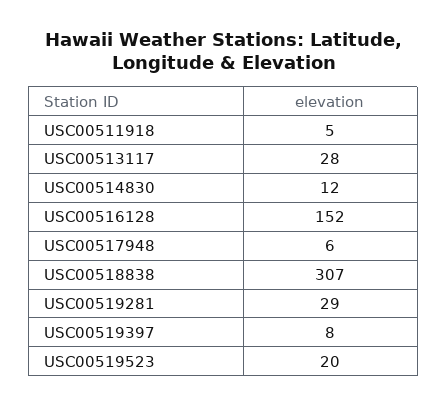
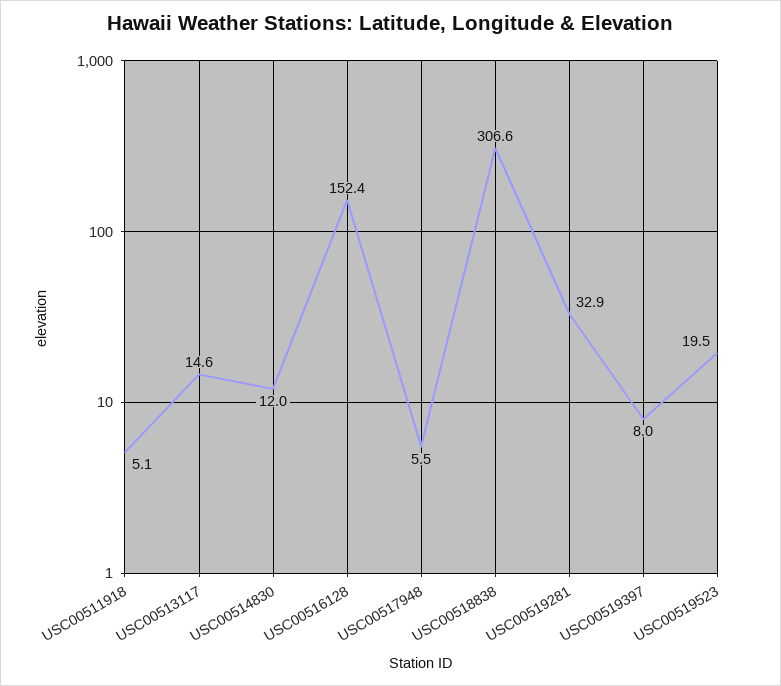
  {
    "USC00511918": 5.1,
-   "USC00513117": 28,
+   "USC00513117": 14.6,
    "USC00514830": 12,
    "USC00516128": 152.4,
    "USC00517948": 5.5,
    "USC00518838": 306.6,
-   "USC00519281": 29,
+   "USC00519281": 32.9,
    "USC00519397": 8,
    "USC00519523": 19.5
  }

